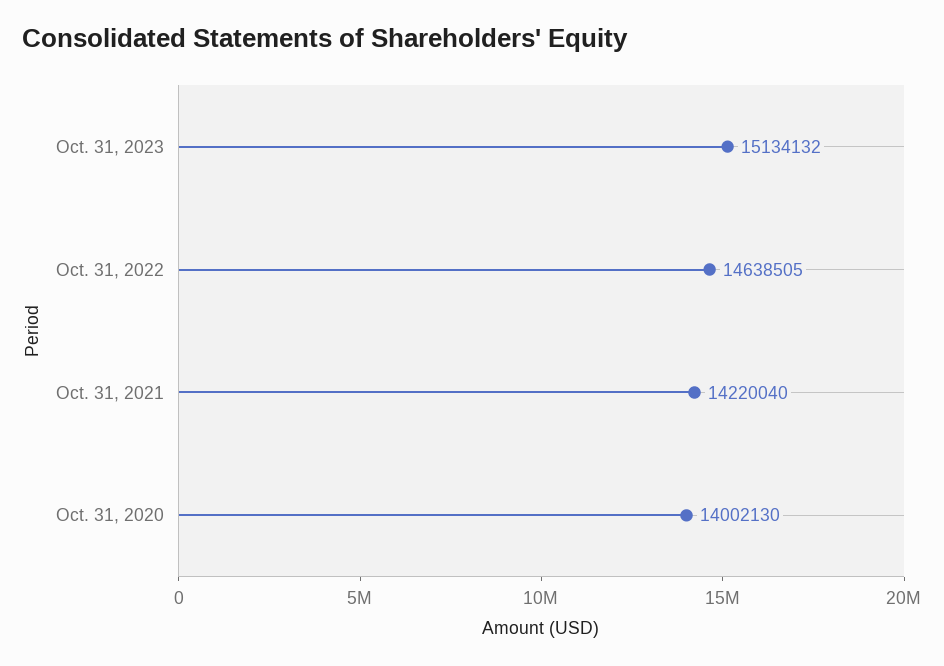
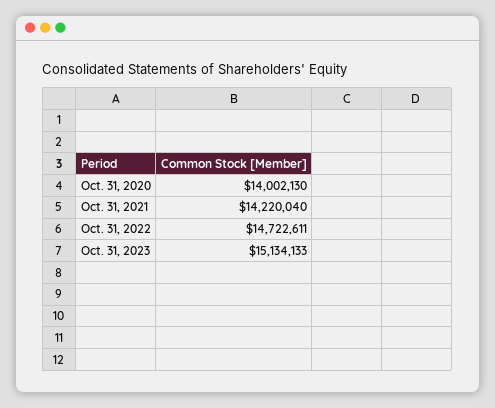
  {
-   "Oct. 31, 2023": 15134132,
+   "Oct. 31, 2023": 15134133,
-   "Oct. 31, 2022": 14638505,
+   "Oct. 31, 2022": 14722611,
    "Oct. 31, 2021": 14220040,
    "Oct. 31, 2020": 14002130
  }

